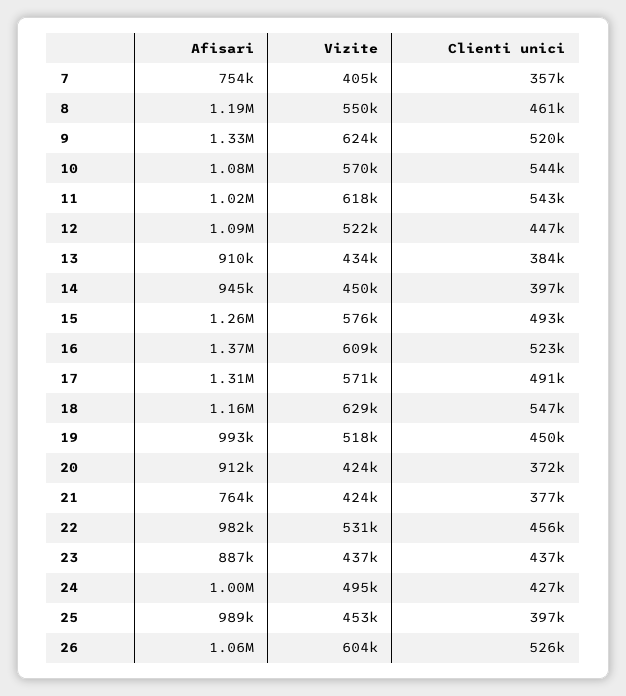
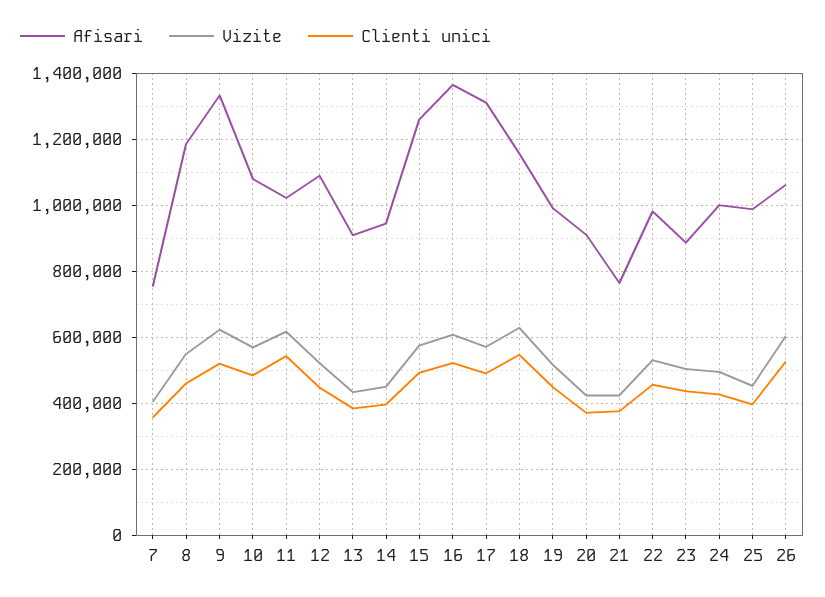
  {
    "Afisari": {
      "7": 754000,
      "8": 1190000,
      "9": 1330000,
      "10": 1080000,
      "11": 1020000,
      "12": 1090000,
      "13": 910000,
      "14": 945000,
      "15": 1260000,
      "16": 1370000,
      "17": 1310000,
      "18": 1160000,
      "19": 993000,
      "20": 912000,
      "21": 764000,
      "22": 982000,
      "23": 887000,
      "24": 1000000,
      "25": 989000,
      "26": 1060000
    },
    "Vizite": {
      "7": 405000,
      "8": 550000,
      "9": 624000,
      "10": 570000,
      "11": 618000,
      "12": 522000,
      "13": 434000,
      "14": 450000,
      "15": 576000,
      "16": 609000,
      "17": 571000,
      "18": 629000,
      "19": 518000,
      "20": 424000,
      "21": 424000,
      "22": 531000,
-     "23": 437000,
+     "23": 500000,
      "24": 495000,
      "25": 453000,
      "26": 604000
    },
    "Clienti unici": {
      "7": 357000,
      "8": 461000,
      "9": 520000,
-     "10": 544000,
+     "10": 480000,
      "11": 543000,
      "12": 447000,
      "13": 384000,
      "14": 397000,
      "15": 493000,
      "16": 523000,
      "17": 491000,
      "18": 547000,
      "19": 450000,
      "20": 372000,
      "21": 377000,
      "22": 456000,
      "23": 437000,
      "24": 427000,
      "25": 397000,
      "26": 526000
    }
  }

